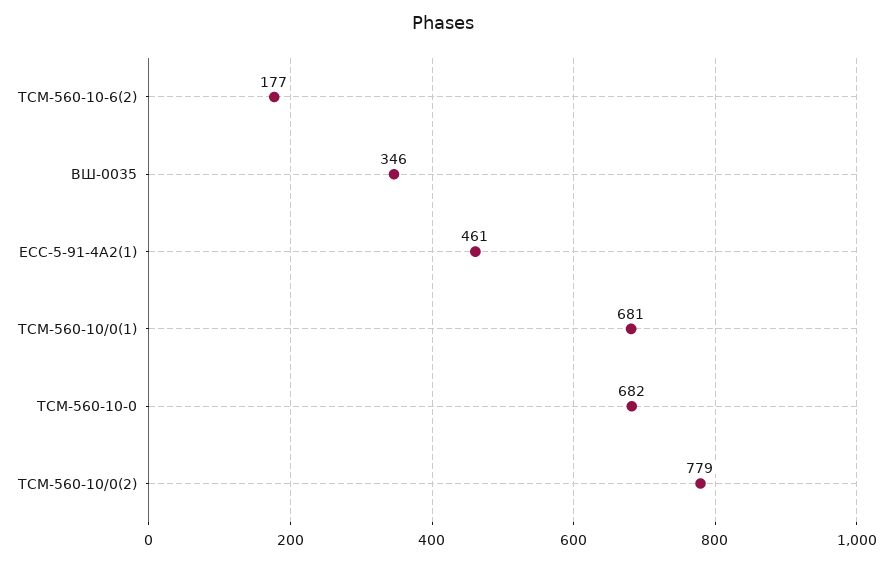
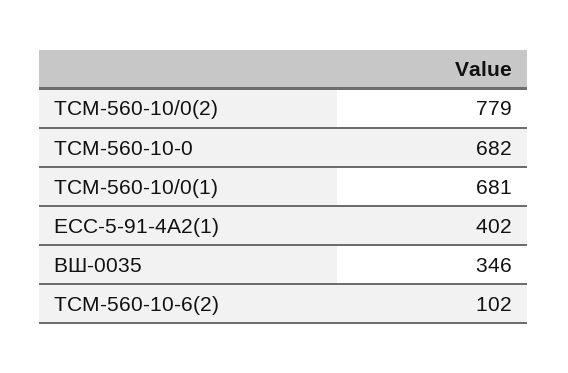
  {
-   "ТСМ-560-10-6(2)": 177,
+   "ТСМ-560-10-6(2)": 102,
    "ВШ-0035": 346,
-   "ЕСС-5-91-4А2(1)": 461,
+   "ЕСС-5-91-4А2(1)": 402,
    "ТСМ-560-10/0(1)": 681,
    "ТСМ-560-10-0": 682,
    "ТСМ-560-10/0(2)": 779
  }

